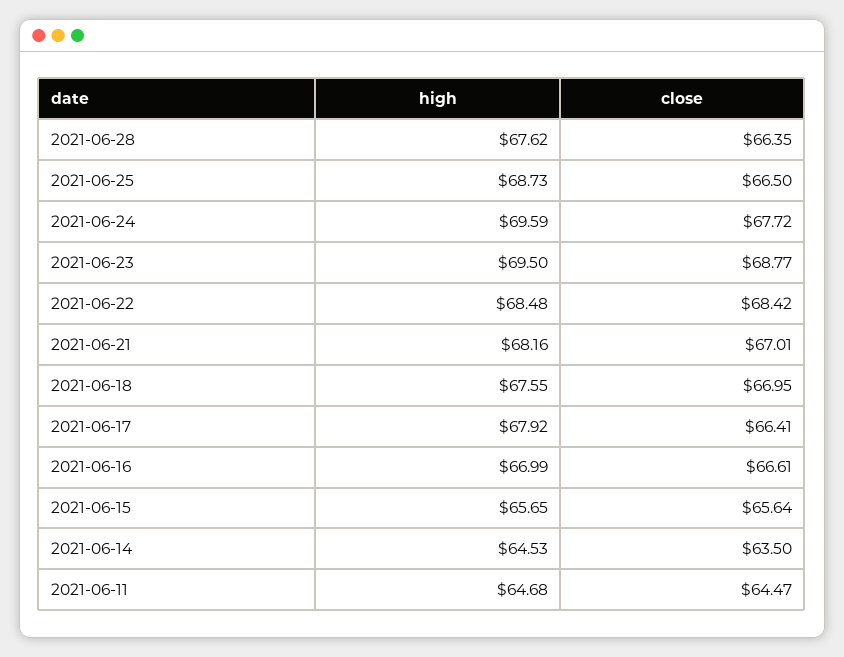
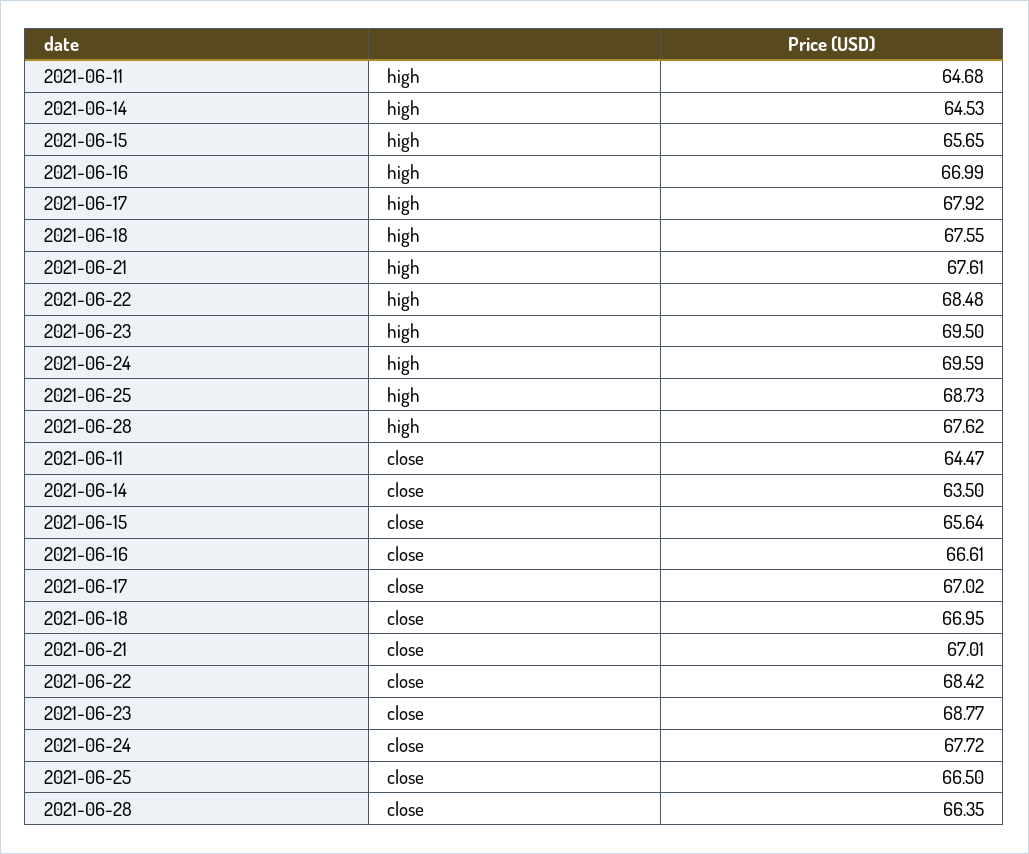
  {
    "high": {
      "2021-06-28": 67.62,
      "2021-06-25": 68.73,
      "2021-06-24": 69.59,
      "2021-06-23": 69.5,
      "2021-06-22": 68.48,
-     "2021-06-21": 68.16,
+     "2021-06-21": 67.61,
      "2021-06-18": 67.55,
      "2021-06-17": 67.92,
      "2021-06-16": 66.99,
      "2021-06-15": 65.65,
      "2021-06-14": 64.53,
      "2021-06-11": 64.68
    },
    "close": {
      "2021-06-28": 66.35,
      "2021-06-25": 66.5,
      "2021-06-24": 67.72,
      "2021-06-23": 68.77,
      "2021-06-22": 68.42,
      "2021-06-21": 67.01,
      "2021-06-18": 66.95,
-     "2021-06-17": 66.41,
+     "2021-06-17": 67.02,
      "2021-06-16": 66.61,
      "2021-06-15": 65.64,
      "2021-06-14": 63.5,
      "2021-06-11": 64.47
    }
  }

